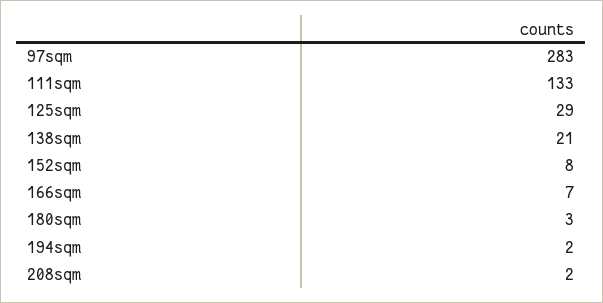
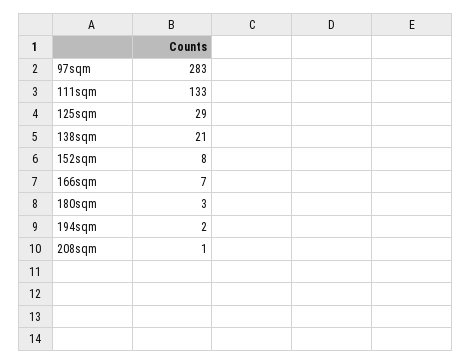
  {
    "97sqm": 283,
    "111sqm": 133,
    "125sqm": 29,
    "138sqm": 21,
    "152sqm": 8,
    "166sqm": 7,
    "180sqm": 3,
    "194sqm": 2,
-   "208sqm": 2
+   "208sqm": 1
  }

